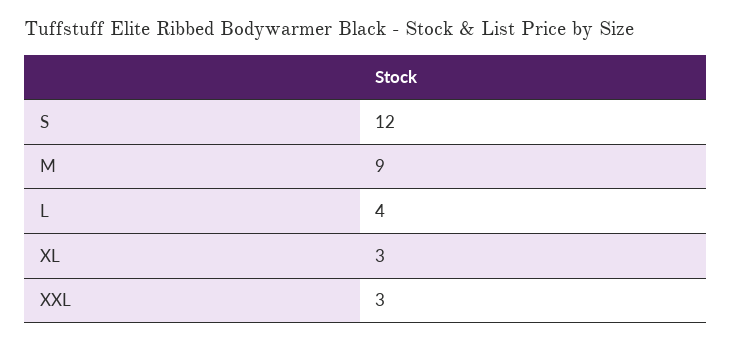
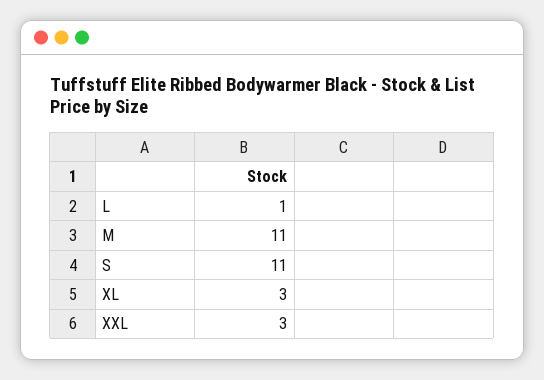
  {
-   "S": 12,
+   "S": 11,
-   "M": 9,
+   "M": 11,
-   "L": 4,
+   "L": 1,
    "XL": 3,
    "XXL": 3
  }

